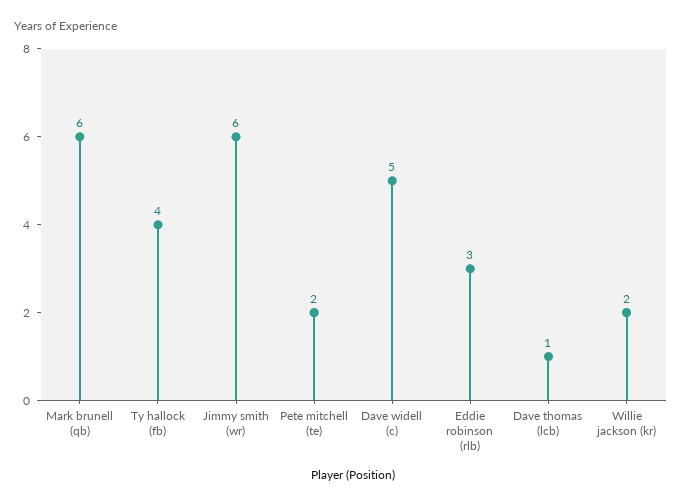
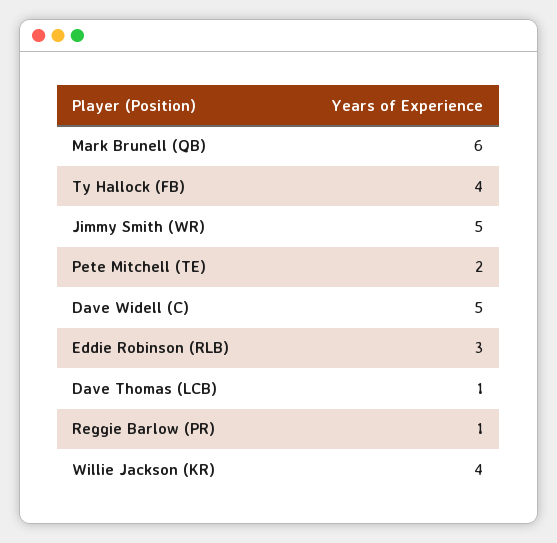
  {
    "Mark brunell (qb)": 6,
    "Ty hallock (fb)": 4,
-   "Jimmy smith (wr)": 6,
+   "Jimmy smith (wr)": 5,
    "Pete mitchell (te)": 2,
    "Dave widell (c)": 5,
    "Eddie robinson (rlb)": 3,
    "Dave thomas (lcb)": 1,
-   "Willie jackson (kr)": 2
+   "Willie jackson (kr)": 4,
+   "Reggie Barlow (PR)": 1
  }

